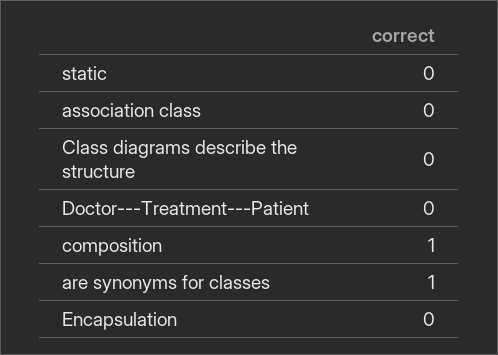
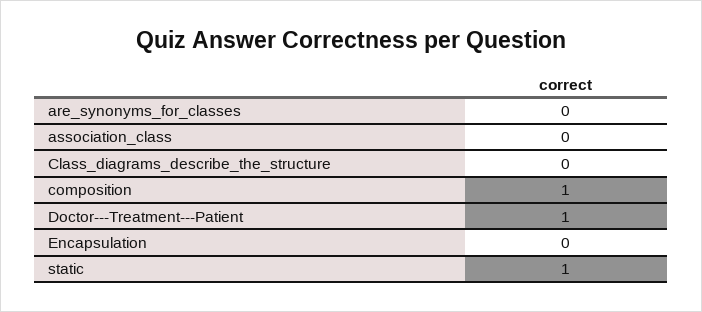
  {
-   "static": 0,
+   "static": 1,
    "association class": 0,
    "Class diagrams describe the structure": 0,
-   "Doctor---Treatment---Patient": 0,
+   "Doctor---Treatment---Patient": 1,
    "composition": 1,
-   "are synonyms for classes": 1,
+   "are synonyms for classes": 0,
    "Encapsulation": 0
  }

